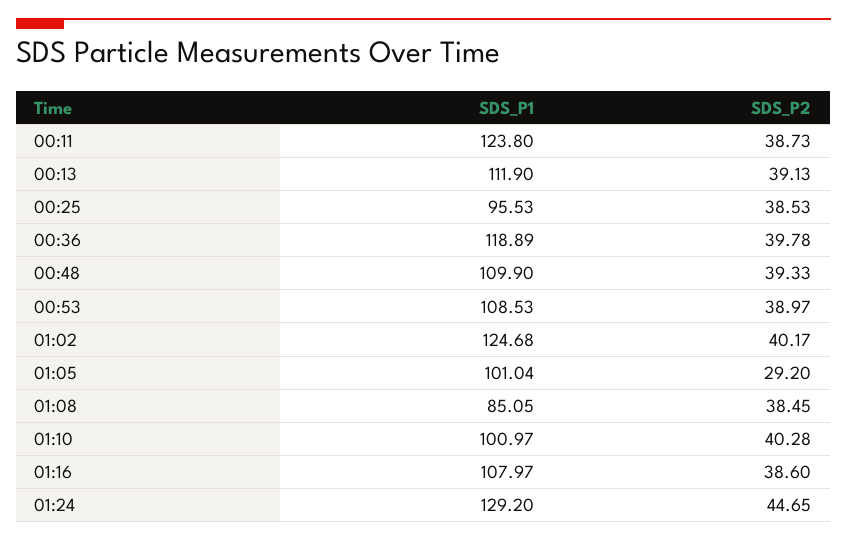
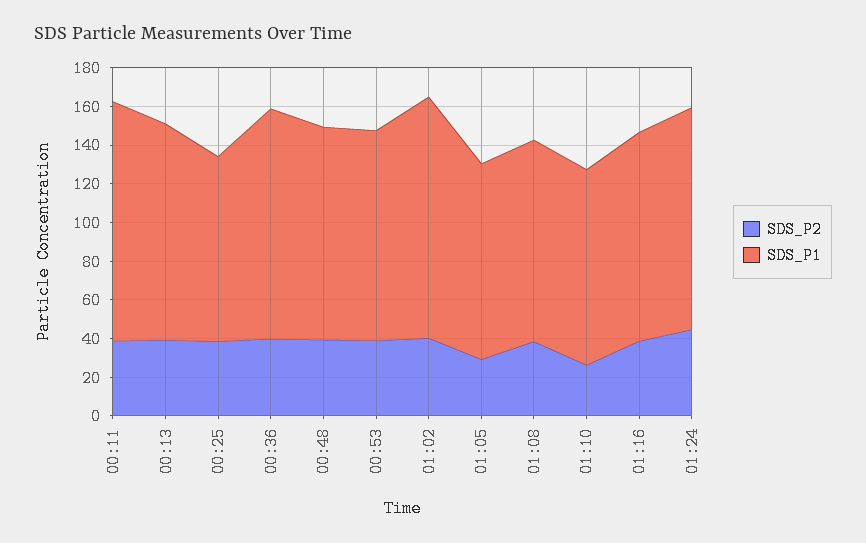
  {
    "SDS_P1": {
      "00:11": 123.8,
      "00:13": 111.9,
      "00:25": 95.53,
      "00:36": 118.89,
      "00:48": 109.9,
      "00:53": 108.53,
      "01:02": 124.68,
      "01:05": 101.04,
-     "01:08": 85.05,
+     "01:08": 105,
      "01:10": 100.97,
      "01:16": 107.97,
-     "01:24": 129.2
+     "01:24": 115
    },
    "SDS_P2": {
      "00:11": 38.73,
      "00:13": 39.13,
      "00:25": 38.53,
      "00:36": 39.78,
      "00:48": 39.33,
      "00:53": 38.97,
      "01:02": 40.17,
      "01:05": 29.2,
      "01:08": 38.45,
-     "01:10": 40.28,
+     "01:10": 25,
      "01:16": 38.6,
      "01:24": 44.65
    }
  }

